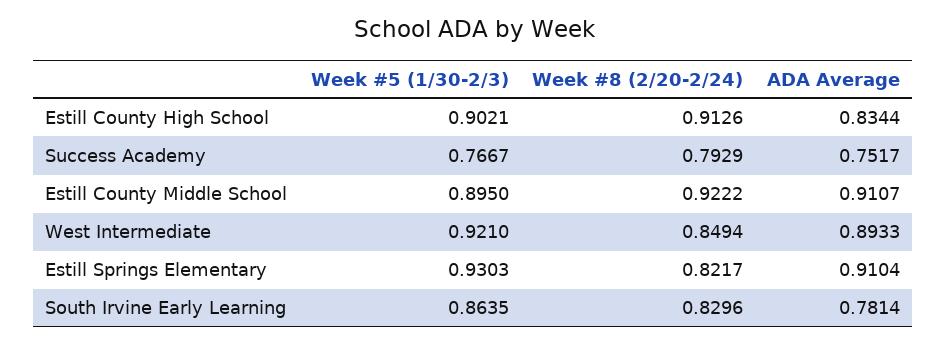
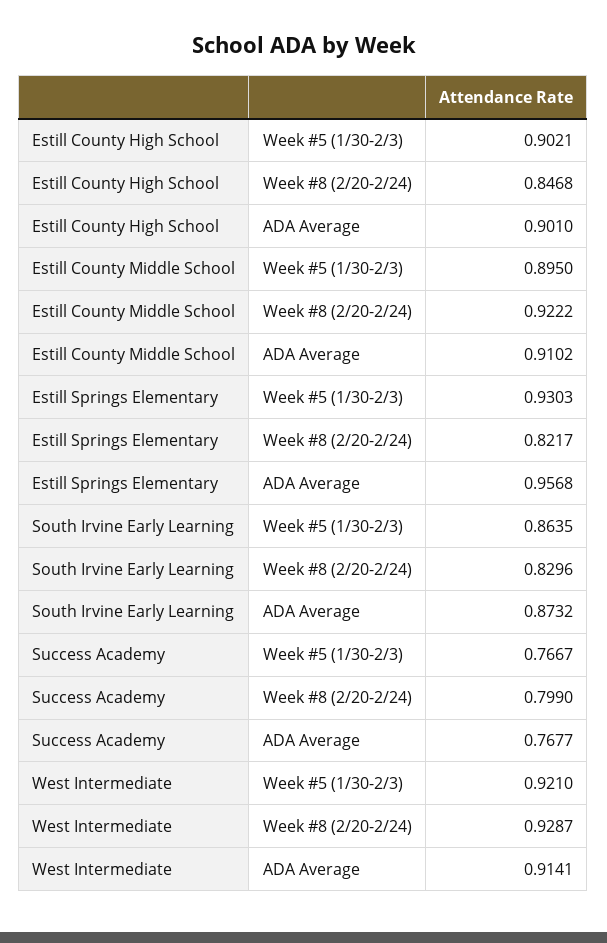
  {
    "Week #5 (1/30-2/3)": {
      "Estill County High School": 0.9021,
      "Success Academy": 0.7667,
      "Estill County Middle School": 0.895,
      "West Intermediate": 0.921,
      "Estill Springs Elementary": 0.9303,
      "South Irvine Early Learning": 0.8635
    },
    "Week #8 (2/20-2/24)": {
-     "Estill County High School": 0.9126,
+     "Estill County High School": 0.8468,
-     "Success Academy": 0.7929,
+     "Success Academy": 0.799,
      "Estill County Middle School": 0.9222,
-     "West Intermediate": 0.8494,
+     "West Intermediate": 0.9287,
      "Estill Springs Elementary": 0.8217,
      "South Irvine Early Learning": 0.8296
    },
    "ADA Average": {
-     "Estill County High School": 0.8344,
+     "Estill County High School": 0.901,
-     "Success Academy": 0.7517,
+     "Success Academy": 0.7677,
-     "Estill County Middle School": 0.9107,
+     "Estill County Middle School": 0.9102,
-     "West Intermediate": 0.8933,
+     "West Intermediate": 0.9141,
-     "Estill Springs Elementary": 0.9104,
+     "Estill Springs Elementary": 0.9568,
-     "South Irvine Early Learning": 0.7814
+     "South Irvine Early Learning": 0.8732
    }
  }

